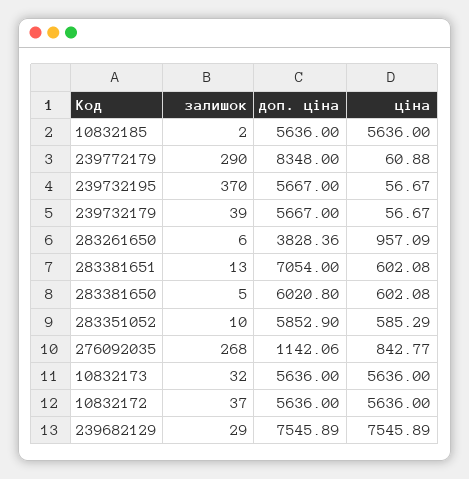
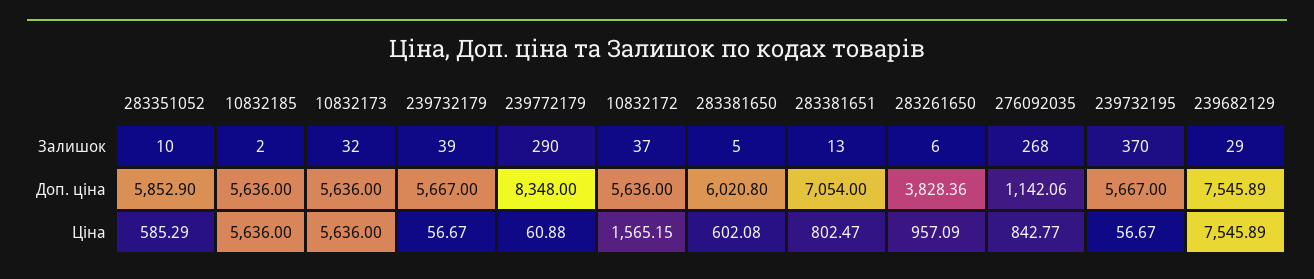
  {
    "залишок": {
      "10832185": 2,
      "239772179": 290,
      "239732195": 370,
      "239732179": 39,
      "283261650": 6,
      "283381651": 13,
      "283381650": 5,
      "283351052": 10,
      "276092035": 268,
      "10832173": 32,
      "10832172": 37,
      "239682129": 29
    },
    "доп. ціна": {
      "10832185": 5636,
      "239772179": 8348,
      "239732195": 5667,
      "239732179": 5667,
      "283261650": 3828.36,
      "283381651": 7054,
      "283381650": 6020.8,
      "283351052": 5852.9,
      "276092035": 1142.06,
      "10832173": 5636,
      "10832172": 5636,
      "239682129": 7545.89
    },
    "ціна": {
      "10832185": 5636,
      "239772179": 60.88,
      "239732195": 56.67,
      "239732179": 56.67,
      "283261650": 957.09,
-     "283381651": 602.08,
+     "283381651": 802.47,
      "283381650": 602.08,
      "283351052": 585.29,
      "276092035": 842.77,
      "10832173": 5636,
-     "10832172": 5636,
+     "10832172": 1565.15,
      "239682129": 7545.89
    }
  }

